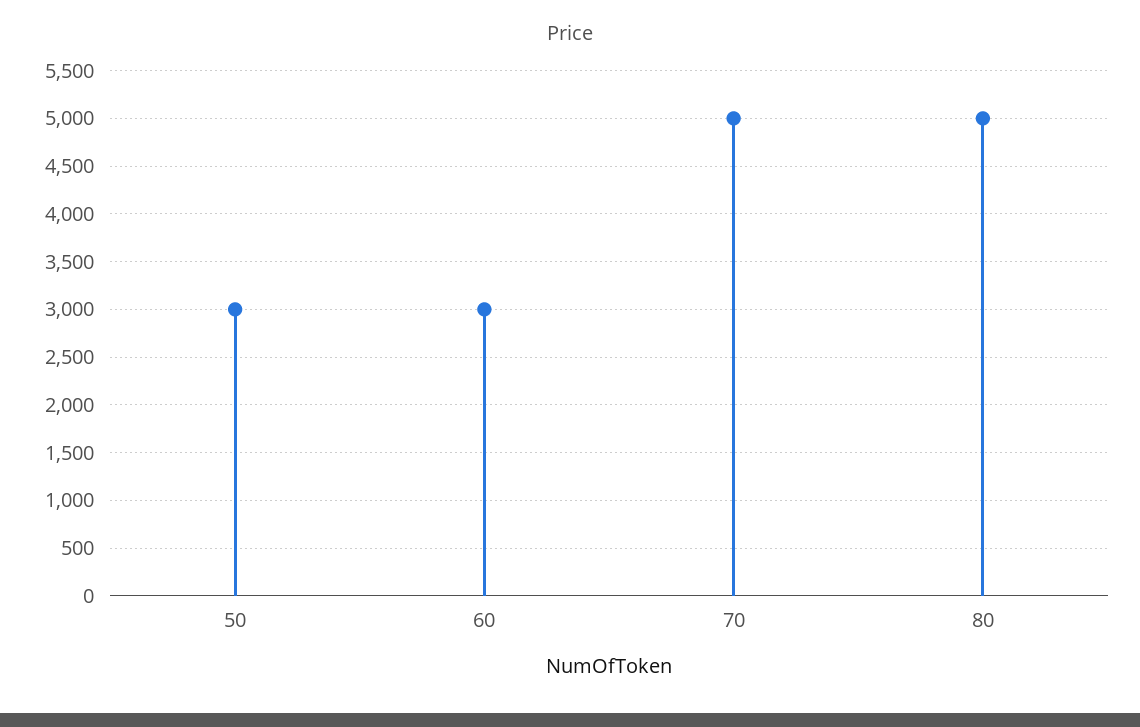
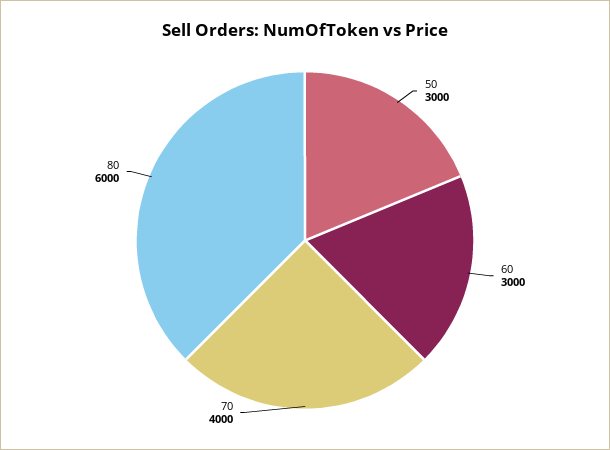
  {
    "50": 3000,
    "60": 3000,
-   "70": 5000,
+   "70": 4000,
-   "80": 5000
+   "80": 6000
  }

